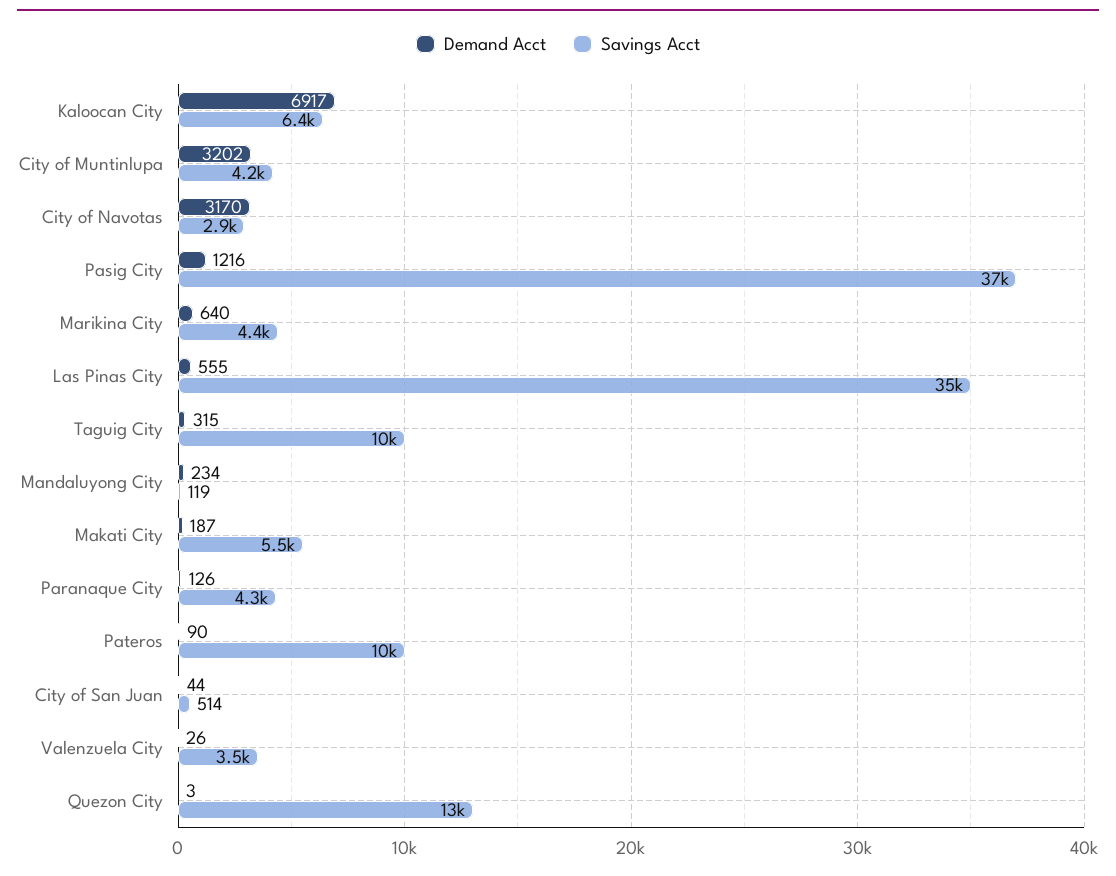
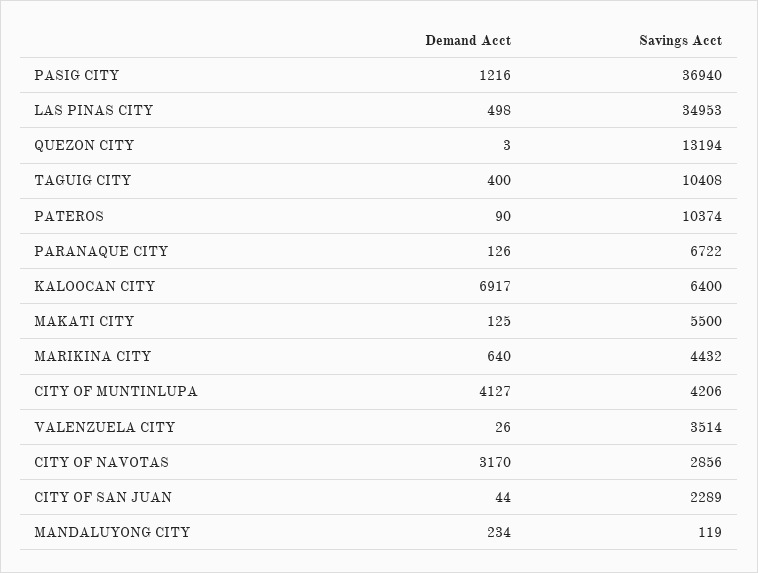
  {
    "Demand Acct": {
      "Kaloocan City": 6917,
-     "City of Muntinlupa": 3202,
+     "City of Muntinlupa": 4127,
      "City of Navotas": 3170,
      "Pasig City": 1216,
      "Marikina City": 640,
-     "Las Pinas City": 555,
+     "Las Pinas City": 498,
-     "Taguig City": 315,
+     "Taguig City": 400,
      "Mandaluyong City": 234,
-     "Makati City": 187,
+     "Makati City": 125,
      "Paranaque City": 126,
      "Pateros": 90,
      "City of San Juan": 44,
      "Valenzuela City": 26,
      "Quezon City": 3
    },
    "Savings Acct": {
      "Kaloocan City": 6400,
      "City of Muntinlupa": 4206,
      "City of Navotas": 2856,
      "Pasig City": 36940,
      "Marikina City": 4432,
      "Las Pinas City": 34953,
      "Taguig City": 10408,
      "Mandaluyong City": 119,
      "Makati City": 5500,
-     "Paranaque City": 4300,
+     "Paranaque City": 6722,
      "Pateros": 10374,
-     "City of San Juan": 514,
+     "City of San Juan": 2289,
      "Valenzuela City": 3514,
      "Quezon City": 13194
    }
  }

